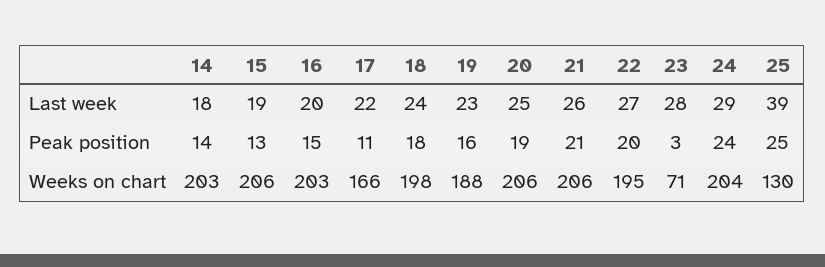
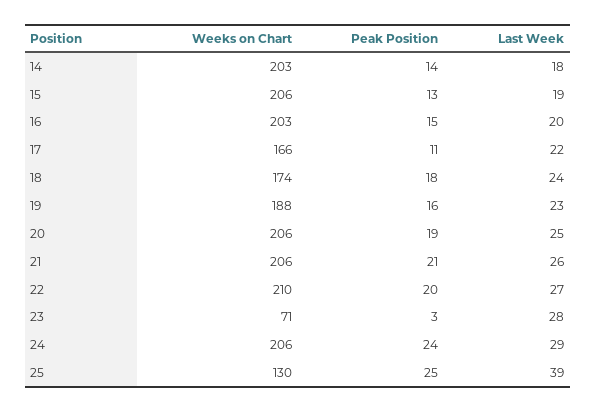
  {
    "14": {
      "Last week": 18,
      "Peak position": 14,
      "Weeks on chart": 203
    },
    "15": {
      "Last week": 19,
      "Peak position": 13,
      "Weeks on chart": 206
    },
    "16": {
      "Last week": 20,
      "Peak position": 15,
      "Weeks on chart": 203
    },
    "17": {
      "Last week": 22,
      "Peak position": 11,
      "Weeks on chart": 166
    },
    "18": {
      "Last week": 24,
      "Peak position": 18,
-     "Weeks on chart": 198
+     "Weeks on chart": 174
    },
    "19": {
      "Last week": 23,
      "Peak position": 16,
      "Weeks on chart": 188
    },
    "20": {
      "Last week": 25,
      "Peak position": 19,
      "Weeks on chart": 206
    },
    "21": {
      "Last week": 26,
      "Peak position": 21,
      "Weeks on chart": 206
    },
    "22": {
      "Last week": 27,
      "Peak position": 20,
-     "Weeks on chart": 195
+     "Weeks on chart": 210
    },
    "23": {
      "Last week": 28,
      "Peak position": 3,
      "Weeks on chart": 71
    },
    "24": {
      "Last week": 29,
      "Peak position": 24,
-     "Weeks on chart": 204
+     "Weeks on chart": 206
    },
    "25": {
      "Last week": 39,
      "Peak position": 25,
      "Weeks on chart": 130
    }
  }

